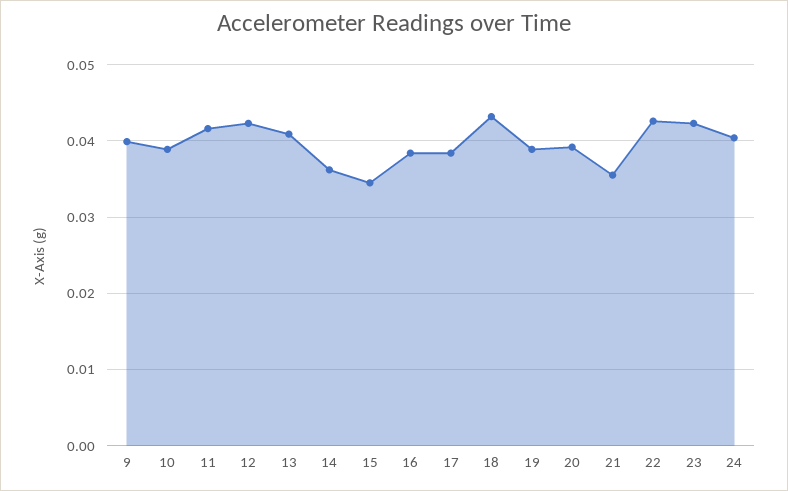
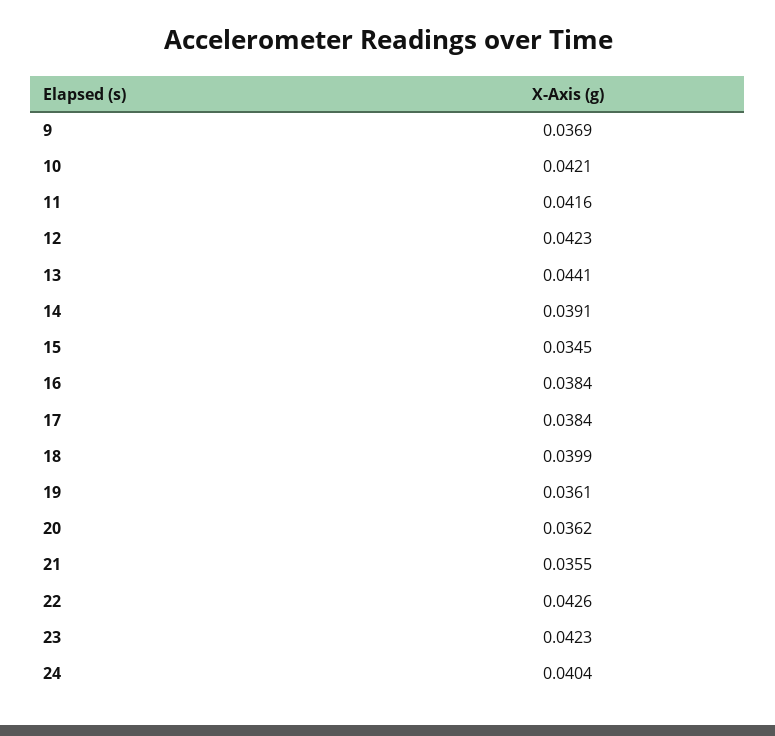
  {
-   "9": 0.04,
+   "9": 0.0369,
-   "10": 0.039,
+   "10": 0.0421,
    "11": 0.0416,
    "12": 0.0423,
-   "13": 0.041,
+   "13": 0.0441,
-   "14": 0.036,
+   "14": 0.0391,
    "15": 0.0345,
    "16": 0.0384,
    "17": 0.0384,
-   "18": 0.043,
+   "18": 0.0399,
-   "19": 0.039,
+   "19": 0.0361,
-   "20": 0.039,
+   "20": 0.0362,
    "21": 0.0355,
    "22": 0.0426,
    "23": 0.0423,
    "24": 0.0404
  }

